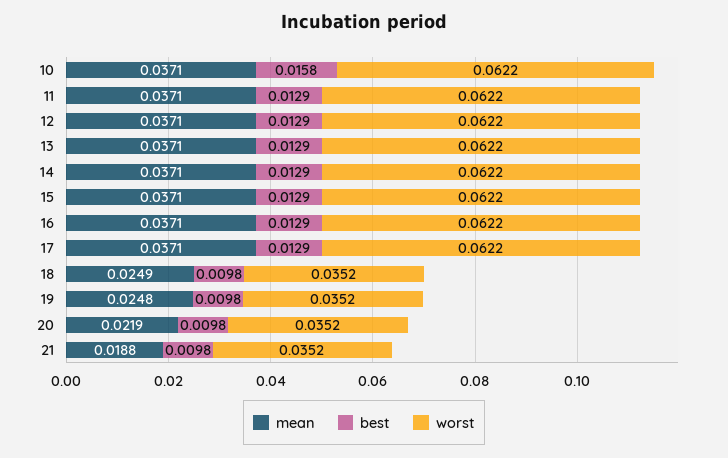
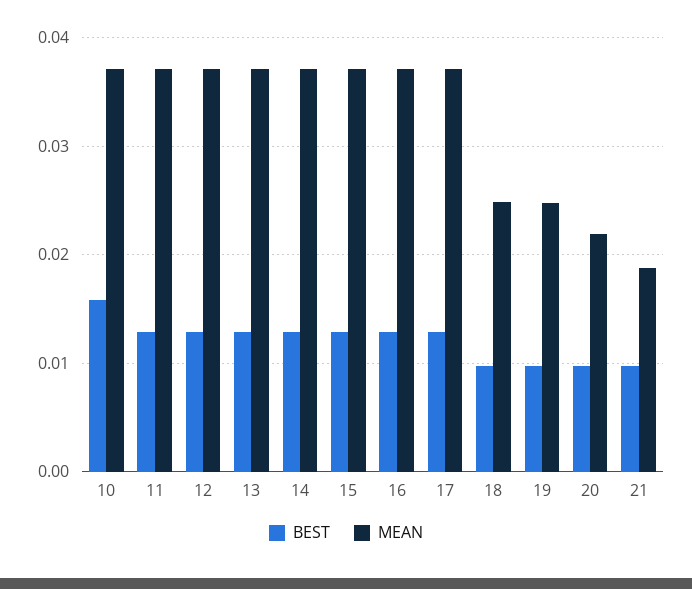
  {
    "mean": {
      "10": 0.0371,
      "11": 0.0371,
      "12": 0.0371,
      "13": 0.0371,
      "14": 0.0371,
      "15": 0.0371,
      "16": 0.0371,
      "17": 0.0371,
      "18": 0.0249,
      "19": 0.0248,
      "20": 0.0219,
      "21": 0.0188
    },
    "best": {
      "10": 0.0158,
      "11": 0.0129,
      "12": 0.0129,
      "13": 0.0129,
      "14": 0.0129,
      "15": 0.0129,
      "16": 0.0129,
      "17": 0.0129,
      "18": 0.0098,
      "19": 0.0098,
      "20": 0.0098,
      "21": 0.0098
-   },
+   }
-   "worst": {
-     "10": 0.0622,
-     "11": 0.0622,
-     "12": 0.0622,
-     "13": 0.0622,
-     "14": 0.0622,
-     "15": 0.0622,
-     "16": 0.0622,
-     "17": 0.0622,
-     "18": 0.0352,
-     "19": 0.0352,
-     "20": 0.0352,
-     "21": 0.0352
-   }
  }

